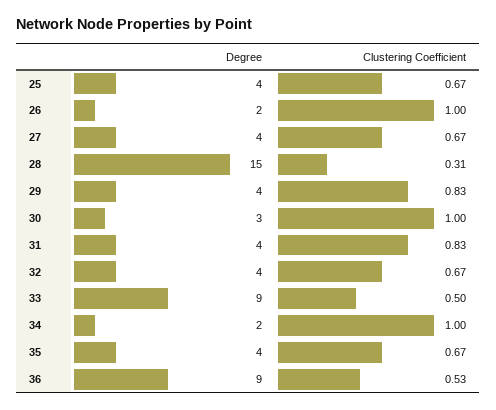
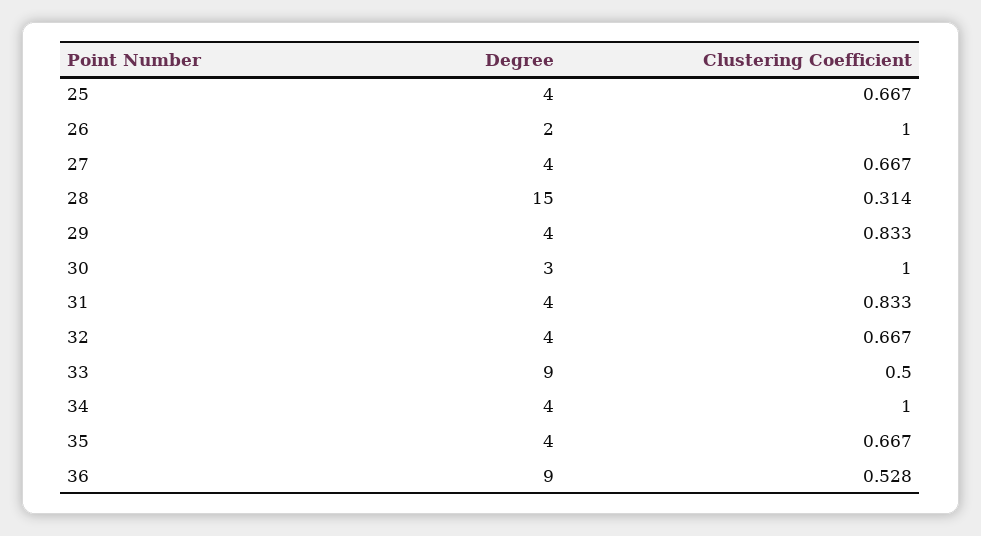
  {
    "Degree": {
      "25": 4,
      "26": 2,
      "27": 4,
      "28": 15,
      "29": 4,
      "30": 3,
      "31": 4,
      "32": 4,
      "33": 9,
-     "34": 2,
+     "34": 4,
      "35": 4,
      "36": 9
    },
    "Clustering Coefficient": {
      "25": 0.667,
      "26": 1,
      "27": 0.667,
      "28": 0.314,
      "29": 0.833,
      "30": 1,
      "31": 0.833,
      "32": 0.667,
      "33": 0.5,
      "34": 1,
      "35": 0.667,
      "36": 0.528
    }
  }

